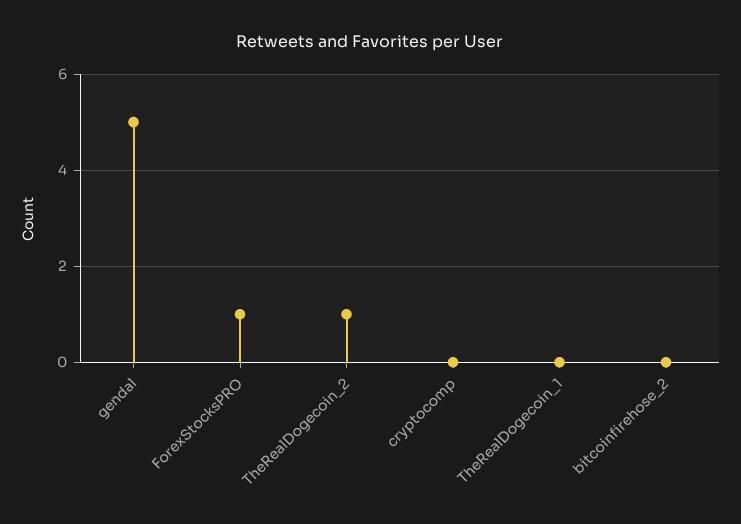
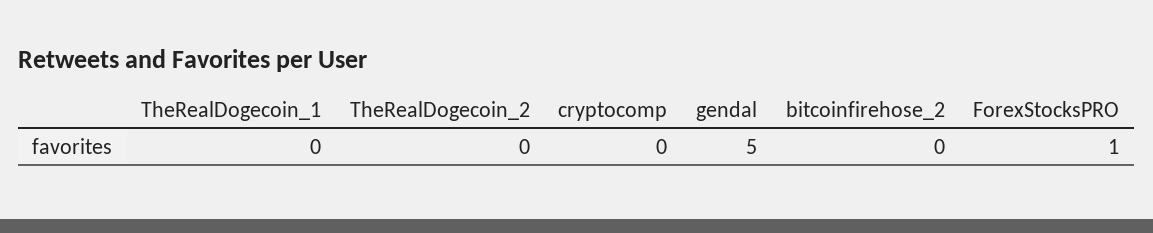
  {
    "gendal": 5,
    "ForexStocksPRO": 1,
-   "TheRealDogecoin_2": 1,
+   "TheRealDogecoin_2": 0,
    "cryptocomp": 0,
    "TheRealDogecoin_1": 0,
    "bitcoinfirehose_2": 0
  }

